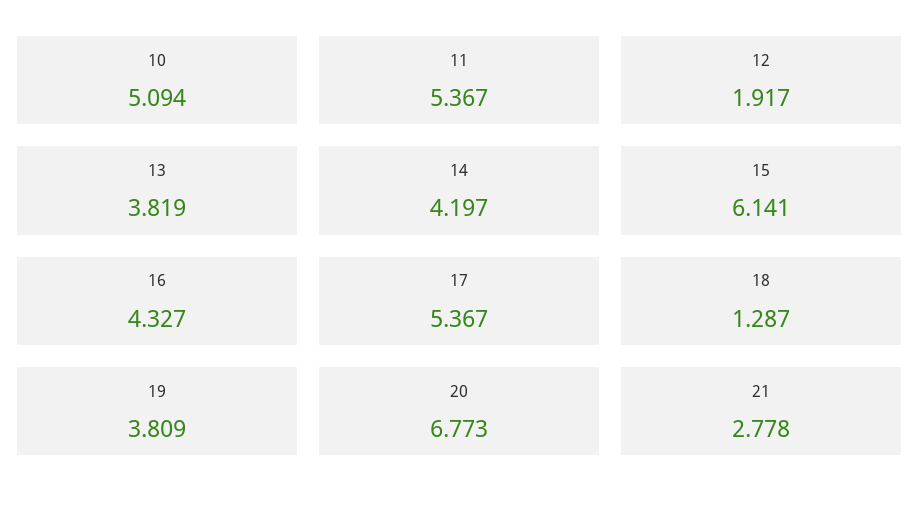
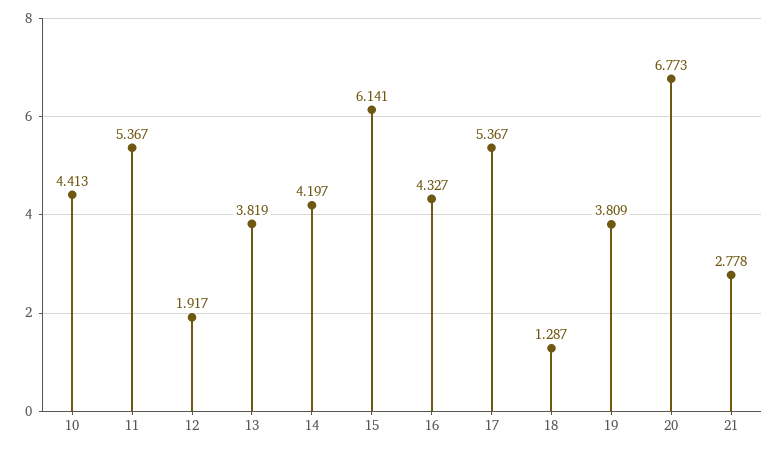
  {
-   "10": 5.094,
+   "10": 4.413,
    "11": 5.367,
    "12": 1.917,
    "13": 3.819,
    "14": 4.197,
    "15": 6.141,
    "16": 4.327,
    "17": 5.367,
    "18": 1.287,
    "19": 3.809,
    "20": 6.773,
    "21": 2.778
  }

